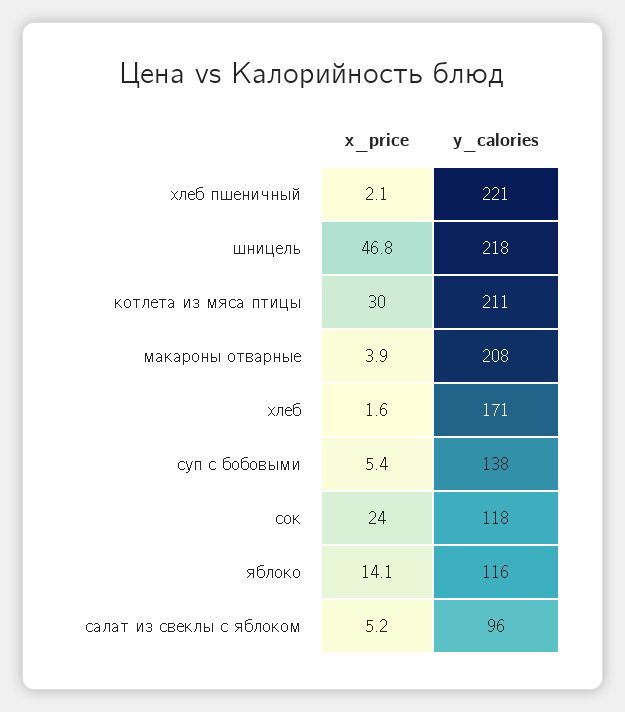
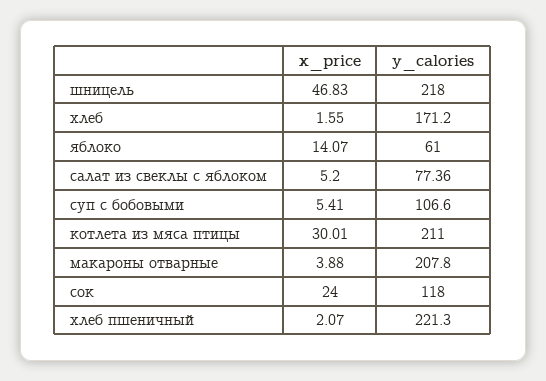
  {
    "x_price": {
      "хлеб пшеничный": 2.07,
      "шницель": 46.83,
      "котлета из мяса птицы": 30.01,
      "макароны отварные": 3.88,
      "хлеб": 1.55,
      "суп с бобовыми": 5.41,
      "сок": 24,
      "яблоко": 14.07,
      "салат из свеклы с яблоком": 5.2
    },
    "y_calories": {
      "хлеб пшеничный": 221.3,
      "шницель": 218,
      "котлета из мяса птицы": 211,
      "макароны отварные": 207.8,
      "хлеб": 171.2,
-     "суп с бобовыми": 138,
+     "суп с бобовыми": 106.6,
      "сок": 118,
-     "яблоко": 116,
+     "яблоко": 61,
-     "салат из свеклы с яблоком": 96
+     "салат из свеклы с яблоком": 77.36
    }
  }

